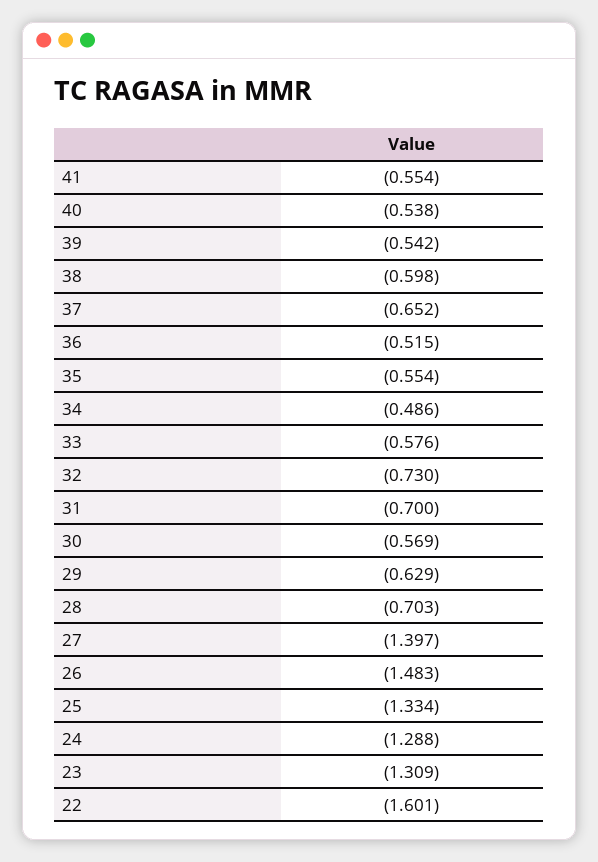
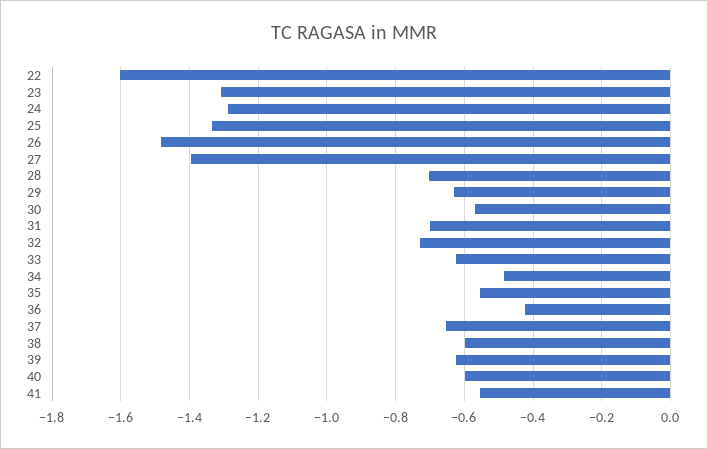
  {
    "41": -0.554,
-   "40": -0.538,
+   "40": -0.6,
-   "39": -0.542,
+   "39": -0.62,
    "38": -0.598,
    "37": -0.652,
-   "36": -0.515,
+   "36": -0.42,
    "35": -0.554,
    "34": -0.486,
-   "33": -0.576,
+   "33": -0.62,
    "32": -0.73,
    "31": -0.7,
    "30": -0.569,
    "29": -0.629,
    "28": -0.703,
    "27": -1.397,
    "26": -1.483,
    "25": -1.334,
    "24": -1.288,
    "23": -1.309,
    "22": -1.601
  }

